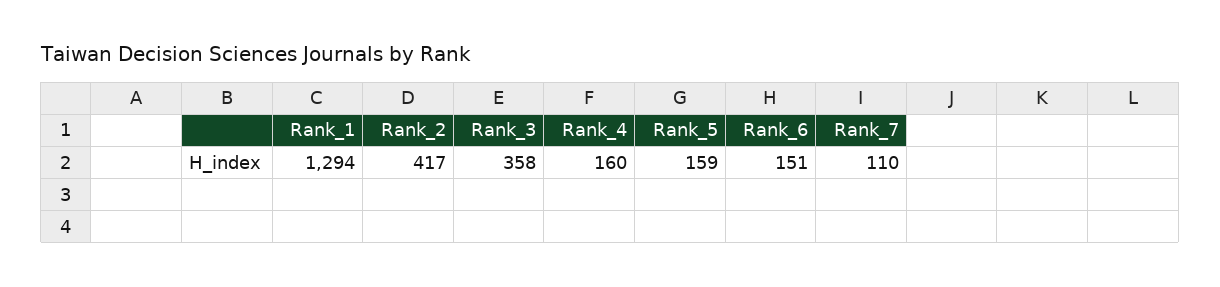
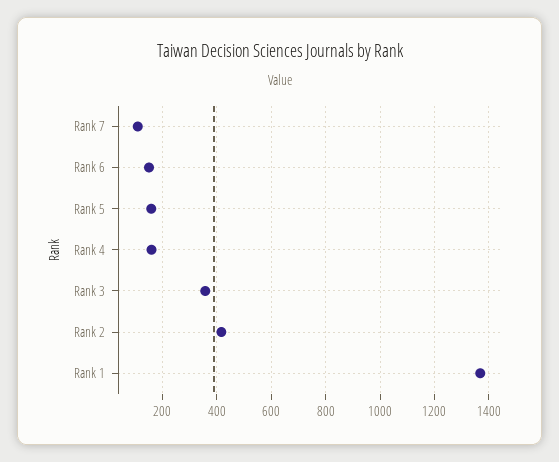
  {
-   "Rank_1": 1294,
+   "Rank_1": 1375,
    "Rank_2": 417,
    "Rank_3": 358,
    "Rank_4": 160,
    "Rank_5": 159,
    "Rank_6": 151,
    "Rank_7": 110
  }

